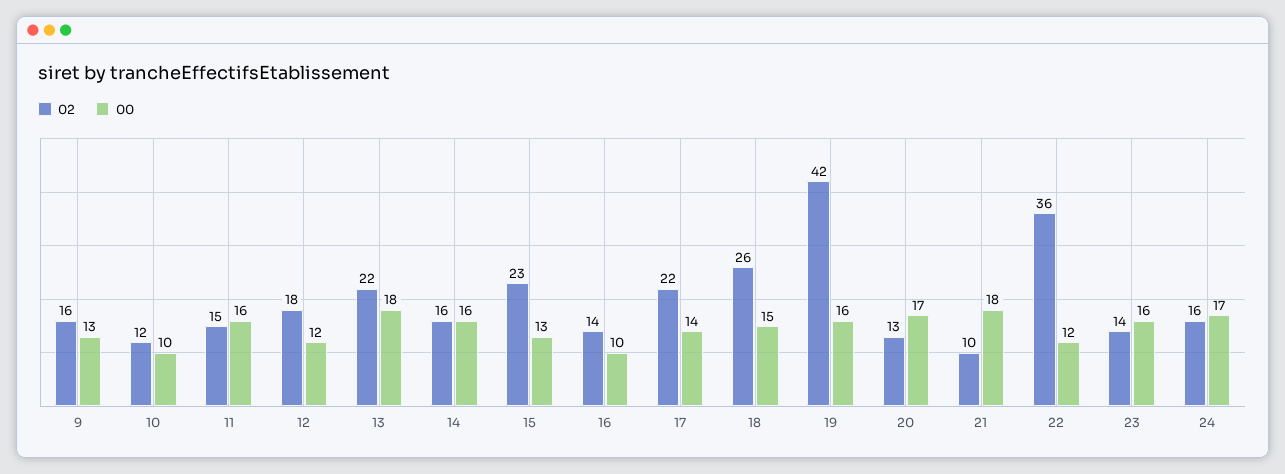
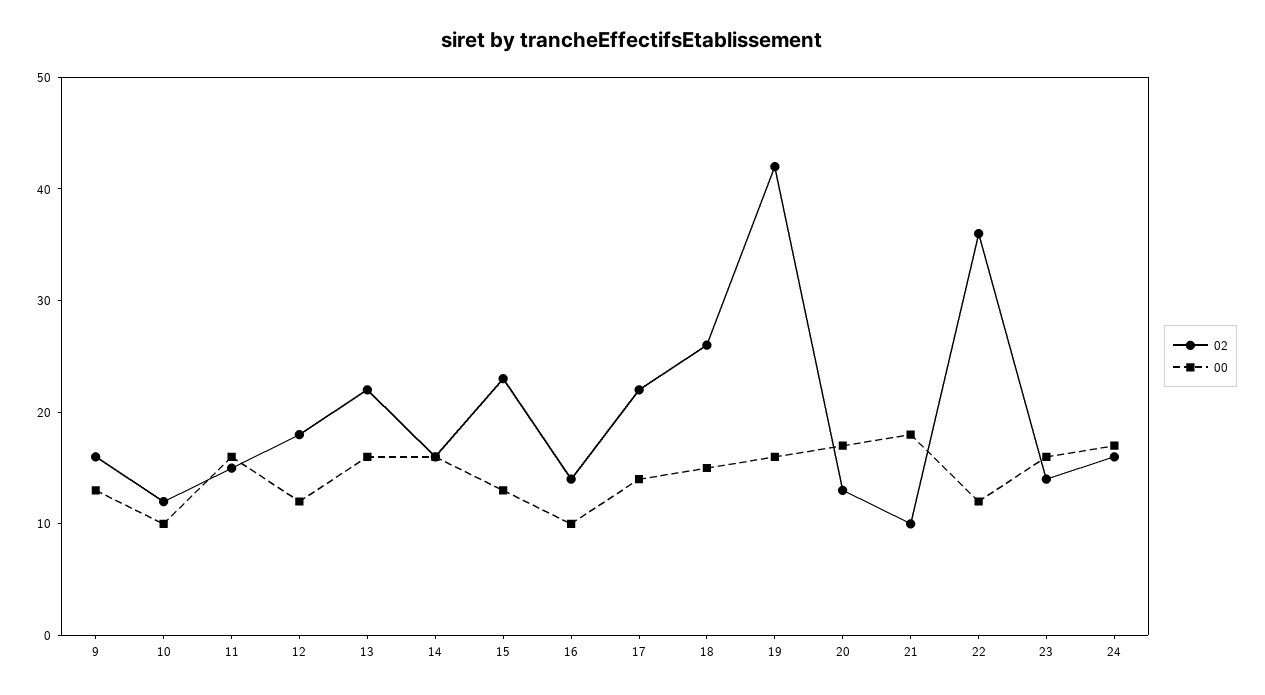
  {
    "02": {
      "9": 16,
      "10": 12,
      "11": 15,
      "12": 18,
      "13": 22,
      "14": 16,
      "15": 23,
      "16": 14,
      "17": 22,
      "18": 26,
      "19": 42,
      "20": 13,
      "21": 10,
      "22": 36,
      "23": 14,
      "24": 16
    },
    "00": {
      "9": 13,
      "10": 10,
      "11": 16,
      "12": 12,
-     "13": 18,
+     "13": 16,
      "14": 16,
      "15": 13,
      "16": 10,
      "17": 14,
      "18": 15,
      "19": 16,
      "20": 17,
      "21": 18,
      "22": 12,
      "23": 16,
      "24": 17
    }
  }

